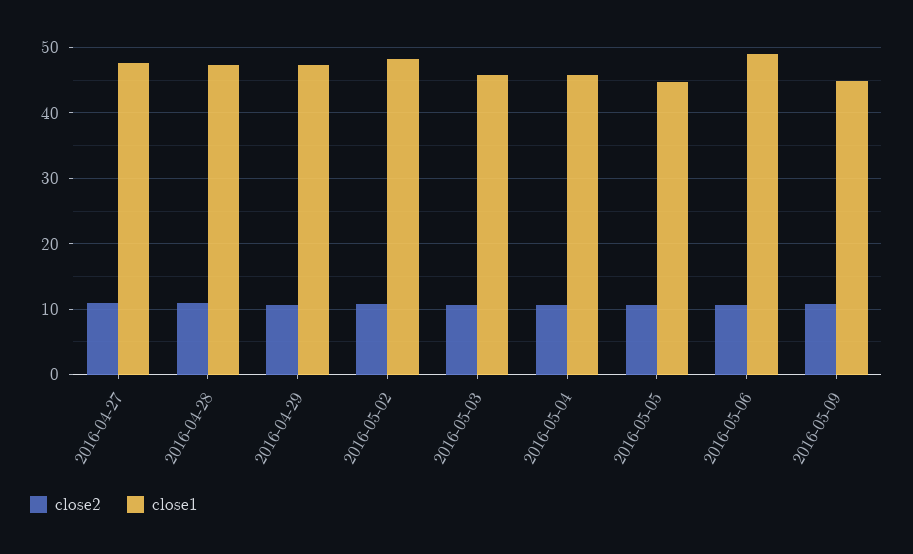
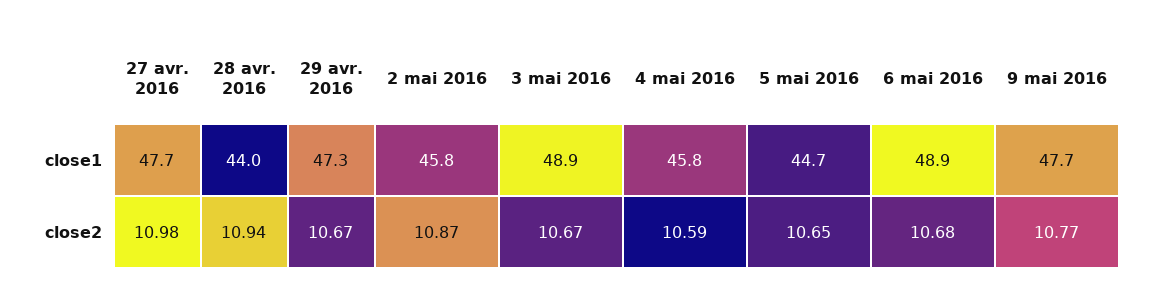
  {
    "close2": {
      "2016-04-27": 10.98,
      "2016-04-28": 10.94,
      "2016-04-29": 10.67,
      "2016-05-02": 10.87,
      "2016-05-03": 10.67,
      "2016-05-04": 10.59,
      "2016-05-05": 10.65,
      "2016-05-06": 10.68,
      "2016-05-09": 10.77
    },
    "close1": {
      "2016-04-27": 47.7,
-     "2016-04-28": 47,
+     "2016-04-28": 44,
      "2016-04-29": 47.3,
-     "2016-05-02": 48,
+     "2016-05-02": 45.8,
-     "2016-05-03": 46,
+     "2016-05-03": 48.9,
      "2016-05-04": 45.8,
      "2016-05-05": 44.7,
      "2016-05-06": 48.9,
-     "2016-05-09": 45
+     "2016-05-09": 47.7
    }
  }

